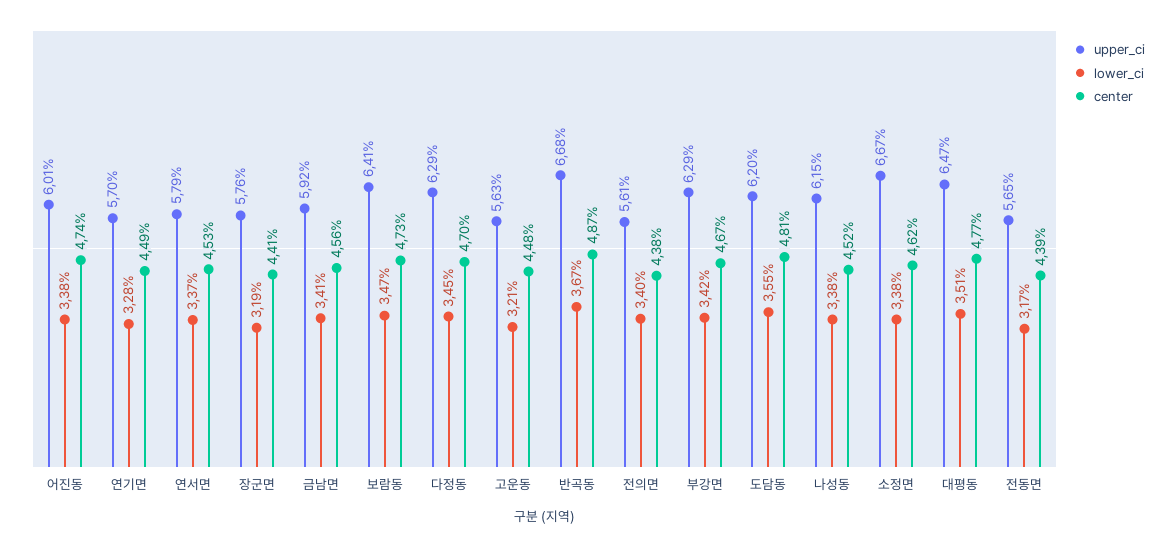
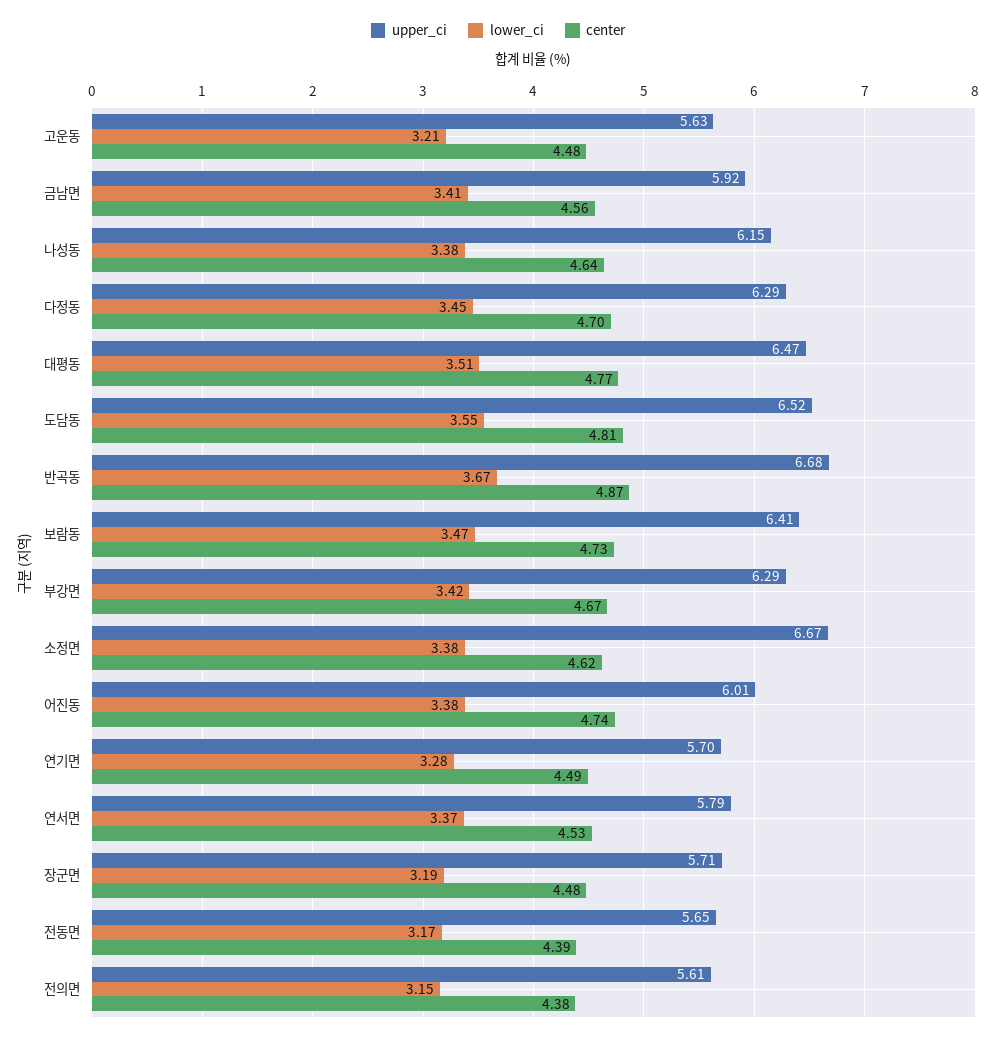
  {
    "upper_ci": {
      "어진동": 6.01,
      "연기면": 5.7,
      "연서면": 5.79,
-     "장군면": 5.76,
+     "장군면": 5.71,
      "금남면": 5.92,
      "보람동": 6.41,
      "다정동": 6.29,
      "고운동": 5.63,
      "반곡동": 6.68,
      "전의면": 5.61,
      "부강면": 6.29,
-     "도담동": 6.2,
+     "도담동": 6.52,
      "나성동": 6.15,
      "소정면": 6.67,
      "대평동": 6.47,
      "전동면": 5.65
    },
    "lower_ci": {
      "어진동": 3.38,
      "연기면": 3.28,
      "연서면": 3.37,
      "장군면": 3.19,
      "금남면": 3.41,
      "보람동": 3.47,
      "다정동": 3.45,
      "고운동": 3.21,
      "반곡동": 3.67,
-     "전의면": 3.4,
+     "전의면": 3.15,
      "부강면": 3.42,
      "도담동": 3.55,
      "나성동": 3.38,
      "소정면": 3.38,
      "대평동": 3.51,
      "전동면": 3.17
    },
    "center": {
      "어진동": 4.74,
      "연기면": 4.49,
      "연서면": 4.53,
-     "장군면": 4.41,
+     "장군면": 4.48,
      "금남면": 4.56,
      "보람동": 4.73,
      "다정동": 4.7,
      "고운동": 4.48,
      "반곡동": 4.87,
      "전의면": 4.38,
      "부강면": 4.67,
      "도담동": 4.81,
-     "나성동": 4.52,
+     "나성동": 4.64,
      "소정면": 4.62,
      "대평동": 4.77,
      "전동면": 4.39
    }
  }

